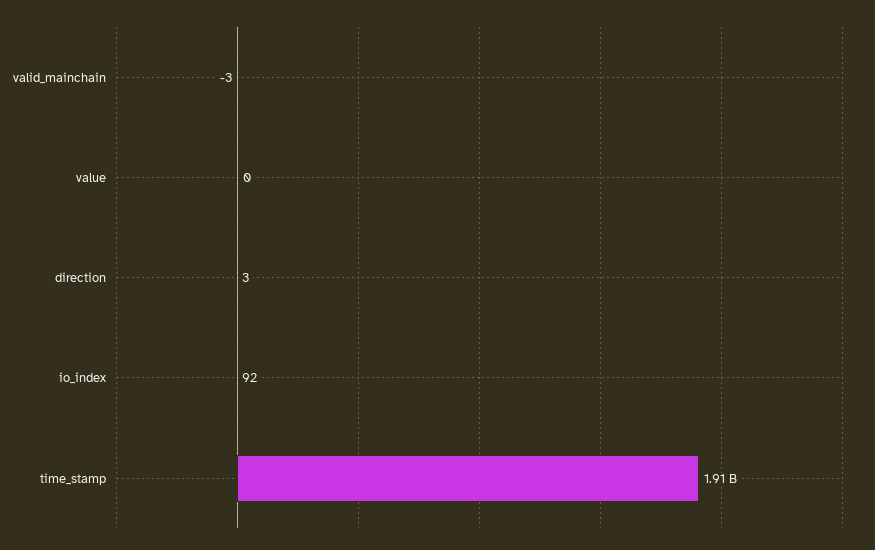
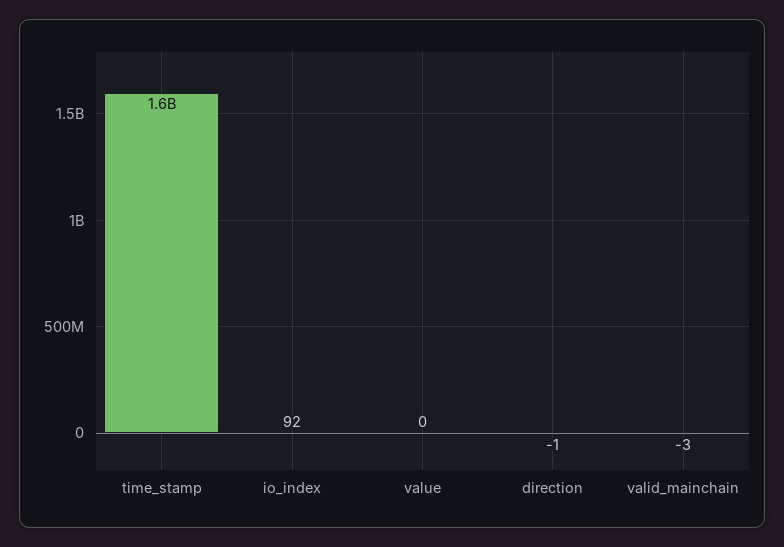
  {
    "valid_mainchain": -3,
    "value": 0,
-   "direction": 3,
+   "direction": -1,
    "io_index": 92,
-   "time_stamp": 1910000000
+   "time_stamp": 1600000000
  }

